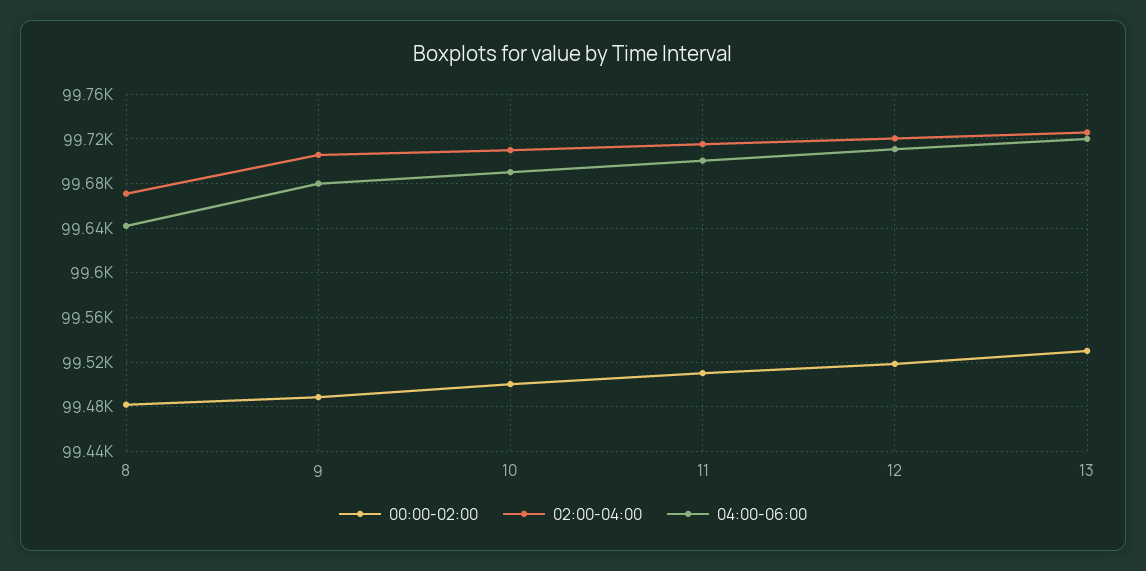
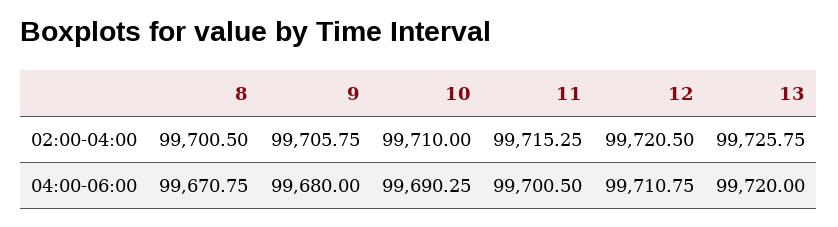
  {
-   "00:00-02:00": {
-     "8": 99480,
-     "9": 99490,
-     "10": 99500,
-     "11": 99510,
-     "12": 99520,
-     "13": 99530
-   },
    "02:00-04:00": {
-     "8": 99670,
+     "8": 99700.5,
      "9": 99705.75,
      "10": 99710,
      "11": 99715.25,
      "12": 99720.5,
      "13": 99725.75
    },
    "04:00-06:00": {
-     "8": 99640,
+     "8": 99670.75,
      "9": 99680,
      "10": 99690.25,
      "11": 99700.5,
      "12": 99710.75,
      "13": 99720
    }
  }

